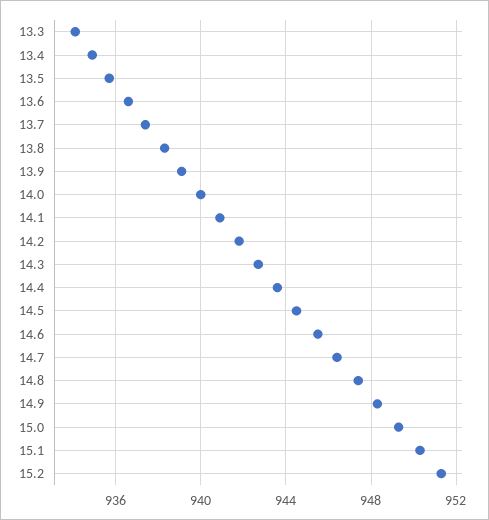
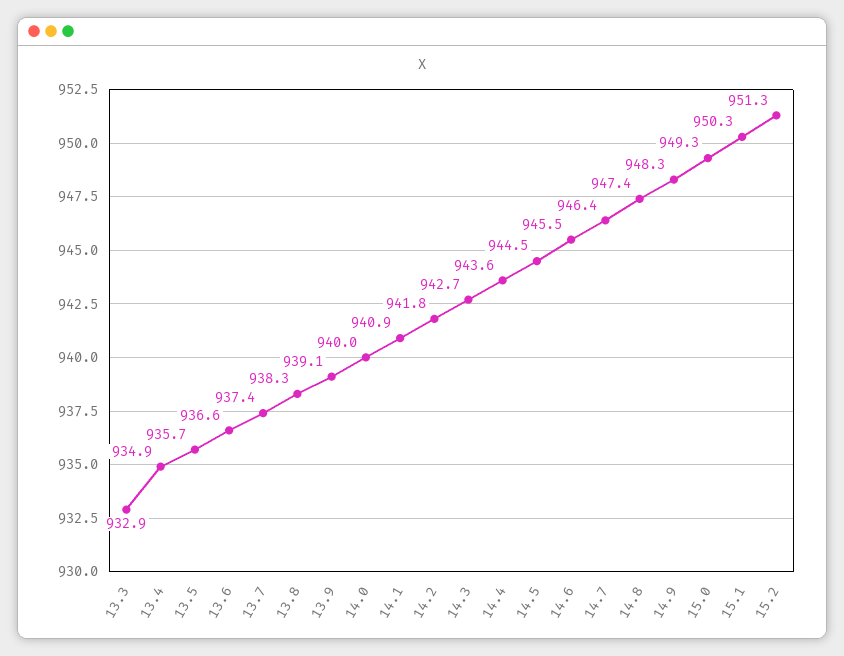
  {
-   "13.3": 934,
+   "13.3": 932.9,
    "13.4": 934.9,
    "13.5": 935.7,
    "13.6": 936.6,
    "13.7": 937.4,
    "13.8": 938.3,
    "13.9": 939.1,
    "14.0": 940,
    "14.1": 940.9,
    "14.2": 941.8,
    "14.3": 942.7,
    "14.4": 943.6,
    "14.5": 944.5,
    "14.6": 945.5,
    "14.7": 946.4,
    "14.8": 947.4,
    "14.9": 948.3,
    "15.0": 949.3,
    "15.1": 950.3,
    "15.2": 951.3
  }

